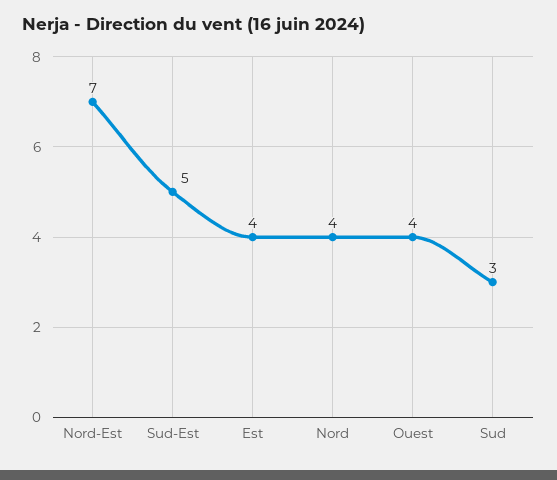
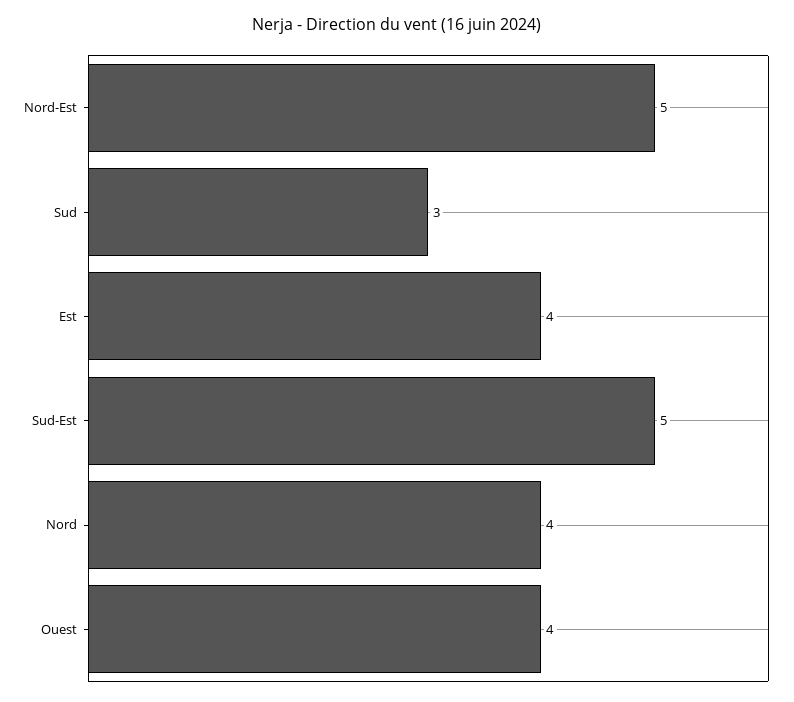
  {
-   "Nord-Est": 7,
+   "Nord-Est": 5,
    "Sud-Est": 5,
    "Est": 4,
    "Nord": 4,
    "Ouest": 4,
    "Sud": 3
  }

